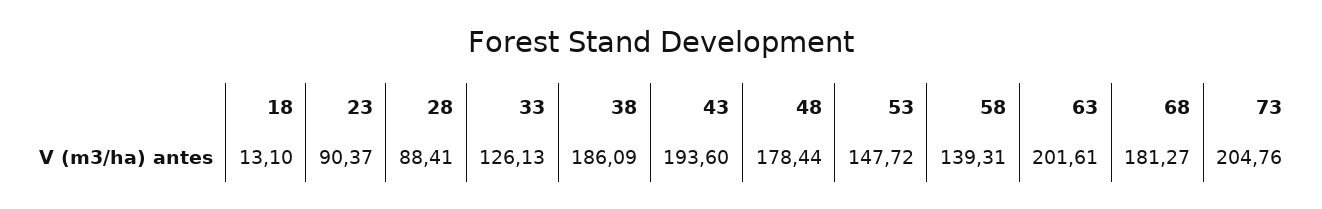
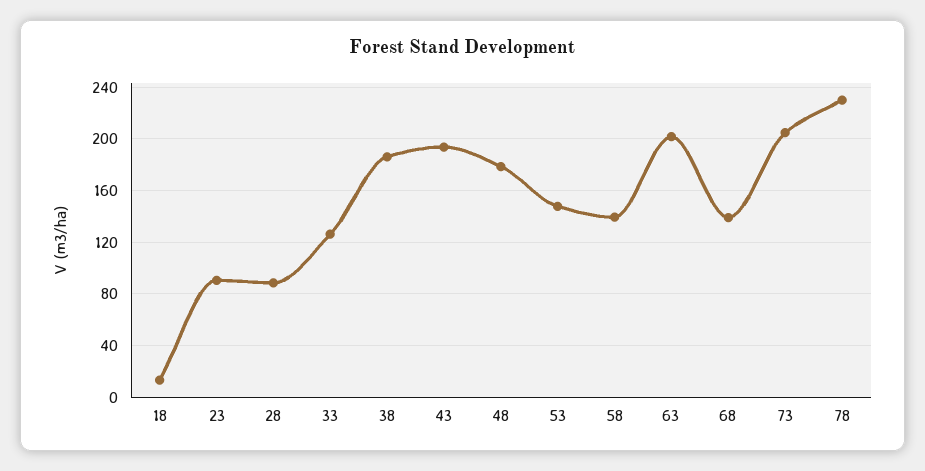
  {
    "18": 13.1,
    "23": 90.37,
    "28": 88.41,
    "33": 126.13,
    "38": 186.09,
    "43": 193.6,
    "48": 178.44,
    "53": 147.72,
    "58": 139.31,
    "63": 201.61,
-   "68": 181.27,
+   "68": 140,
-   "73": 204.76
+   "73": 204.76,
+   "78": 230
  }

